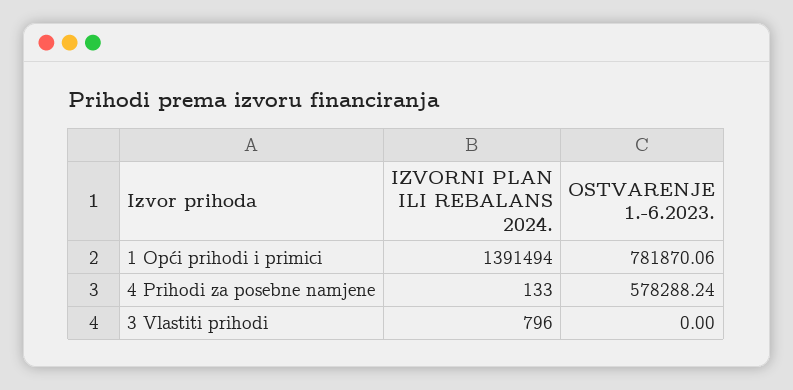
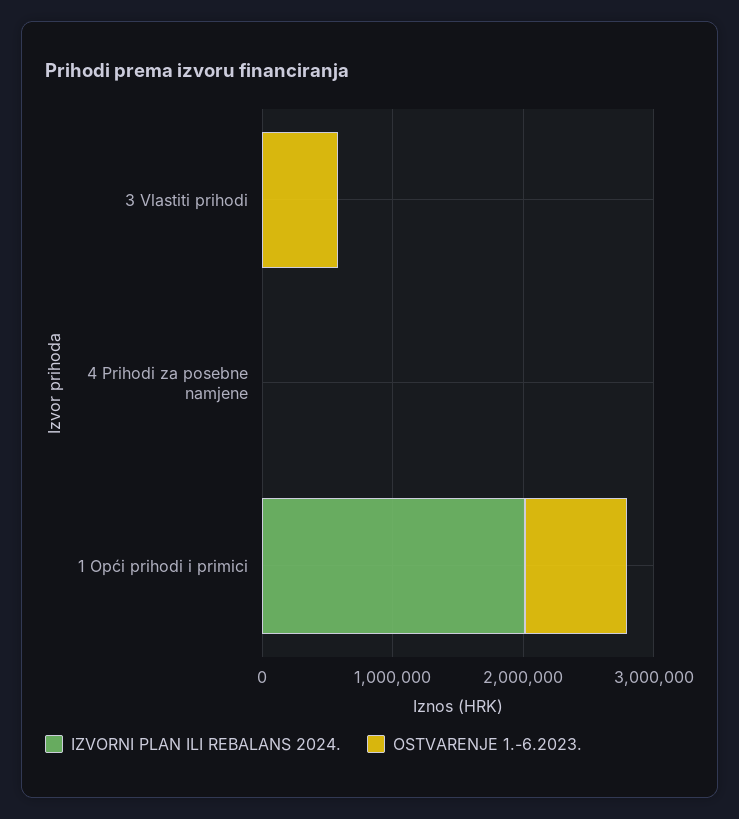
  {
    "IZVORNI PLAN ILI REBALANS 2024.": {
-     "1 Opći prihodi i primici": 1391494,
+     "1 Opći prihodi i primici": 2000000,
      "4 Prihodi za posebne namjene": 133,
      "3 Vlastiti prihodi": 796
    },
    "OSTVARENJE 1.-6.2023.": {
      "1 Opći prihodi i primici": 781870.06,
-     "4 Prihodi za posebne namjene": 578288.24,
+     "4 Prihodi za posebne namjene": 0,
-     "3 Vlastiti prihodi": 0
+     "3 Vlastiti prihodi": 600000
    }
  }

